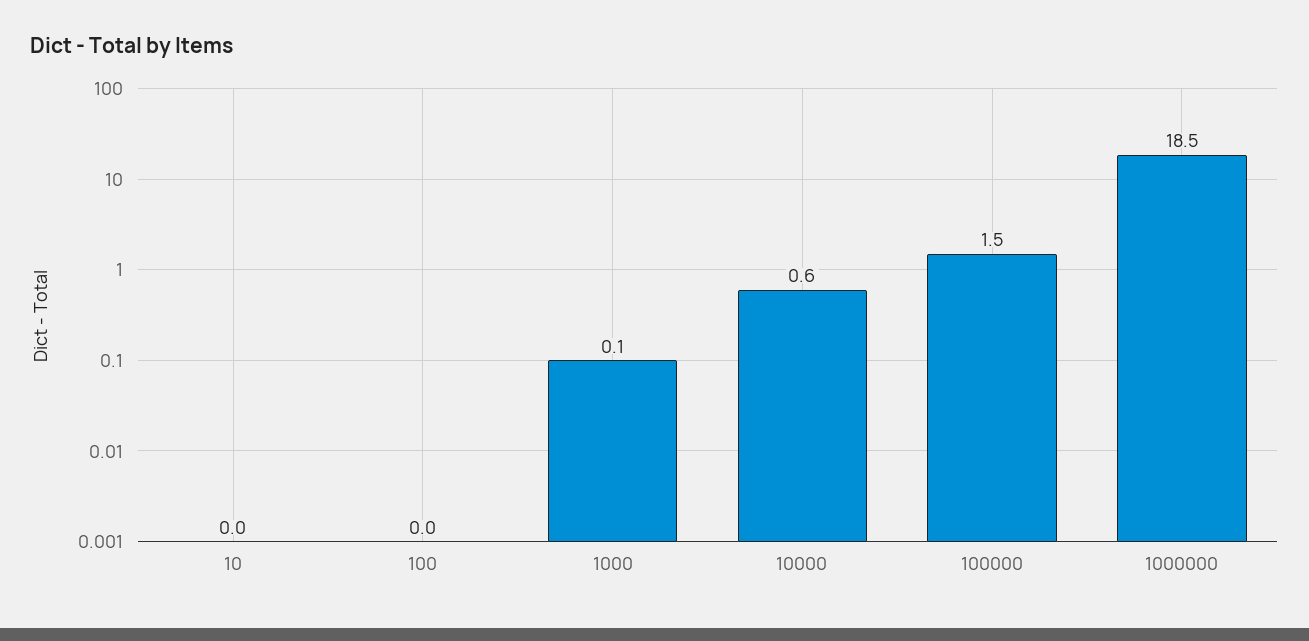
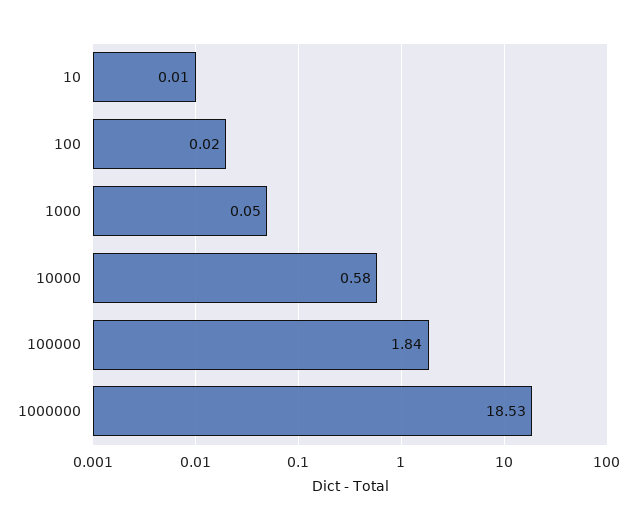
  {
    "10": 0.01,
    "100": 0.02,
    "1000": 0.05,
    "10000": 0.58,
-   "100000": 1.5,
+   "100000": 1.84,
    "1000000": 18.53
  }

